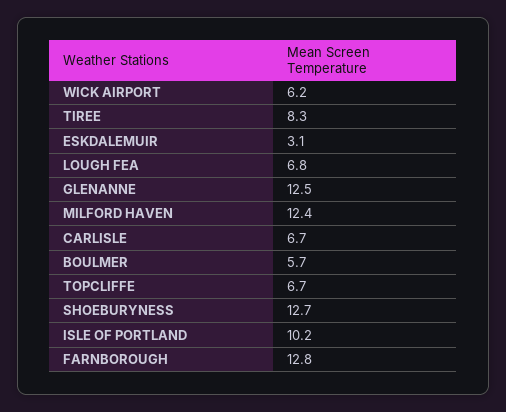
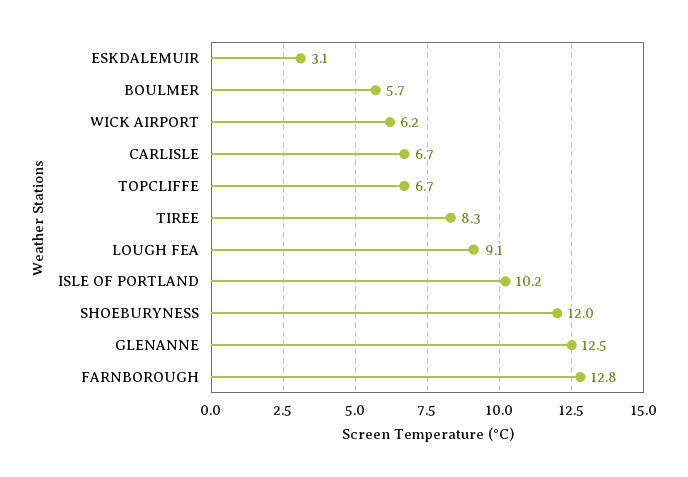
  {
    "WICK AIRPORT": 6.2,
    "TIREE": 8.3,
    "ESKDALEMUIR": 3.1,
-   "LOUGH FEA": 6.8,
+   "LOUGH FEA": 9.1,
    "GLENANNE": 12.5,
-   "MILFORD HAVEN": 12.4,
    "CARLISLE": 6.7,
    "BOULMER": 5.7,
    "TOPCLIFFE": 6.7,
-   "SHOEBURYNESS": 12.7,
+   "SHOEBURYNESS": 12,
    "ISLE OF PORTLAND": 10.2,
    "FARNBOROUGH": 12.8
  }

